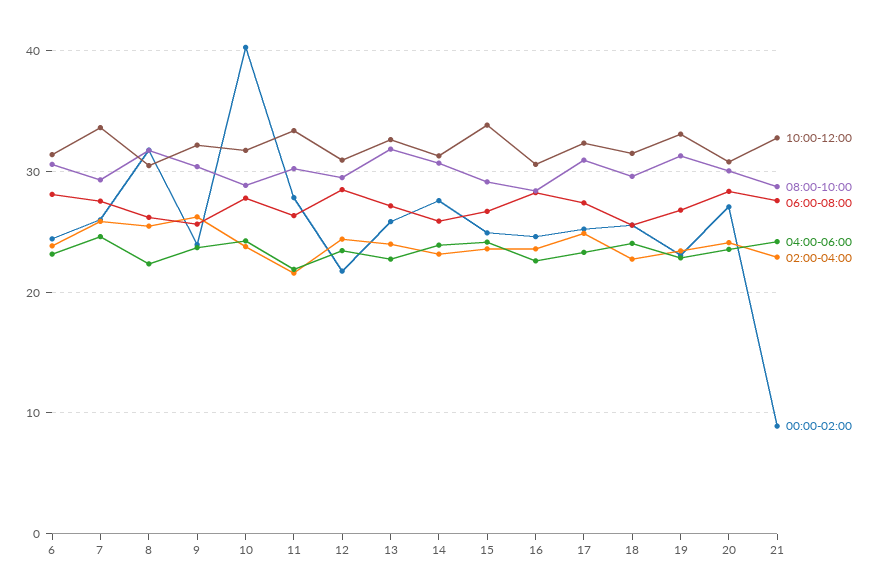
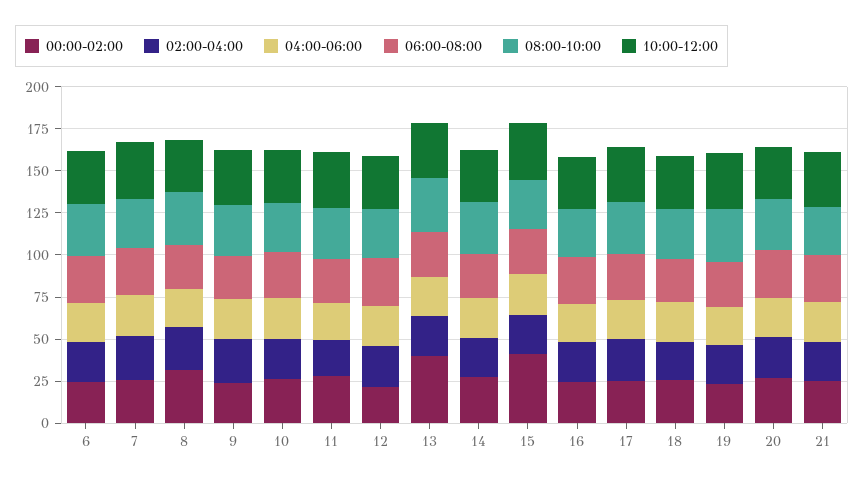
  {
    "10:00-12:00": {
      "6": 31,
      "7": 34,
      "8": 31,
      "9": 32,
      "10": 32,
      "11": 33,
      "12": 31,
      "13": 33,
      "14": 31,
      "15": 34,
      "16": 31,
      "17": 32,
      "18": 32,
      "19": 33,
      "20": 31,
      "21": 33
    },
    "08:00-10:00": {
      "6": 31,
      "7": 29,
      "8": 32,
      "9": 30,
      "10": 29,
      "11": 30,
      "12": 30,
      "13": 32,
      "14": 31,
      "15": 29,
      "16": 28,
      "17": 31,
      "18": 30,
      "19": 31,
      "20": 30,
      "21": 29
    },
    "06:00-08:00": {
      "6": 28,
      "7": 28,
      "8": 26,
      "9": 26,
      "10": 28,
      "11": 26,
      "12": 29,
      "13": 27,
      "14": 26,
      "15": 27,
      "16": 28,
      "17": 27,
      "18": 26,
      "19": 27,
      "20": 28,
      "21": 28
    },
    "04:00-06:00": {
      "6": 23,
      "7": 25,
      "8": 22,
      "9": 24,
      "10": 24,
      "11": 22,
      "12": 23,
      "13": 23,
      "14": 24,
      "15": 24,
      "16": 23,
      "17": 23,
      "18": 24,
      "19": 23,
      "20": 24,
      "21": 24
    },
    "02:00-04:00": {
      "6": 24,
      "7": 26,
      "8": 25,
      "9": 26,
      "10": 24,
      "11": 22,
      "12": 24,
      "13": 24,
      "14": 23,
      "15": 24,
      "16": 24,
      "17": 25,
      "18": 23,
      "19": 23,
      "20": 24,
      "21": 23
    },
    "00:00-02:00": {
      "6": 24,
      "7": 26,
      "8": 32,
      "9": 24,
-     "10": 40,
+     "10": 25,
      "11": 28,
      "12": 22,
-     "13": 26,
+     "13": 40,
      "14": 28,
-     "15": 25,
+     "15": 40,
      "16": 25,
      "17": 25,
      "18": 26,
      "19": 23,
      "20": 27,
-     "21": 9
+     "21": 25
    }
  }

